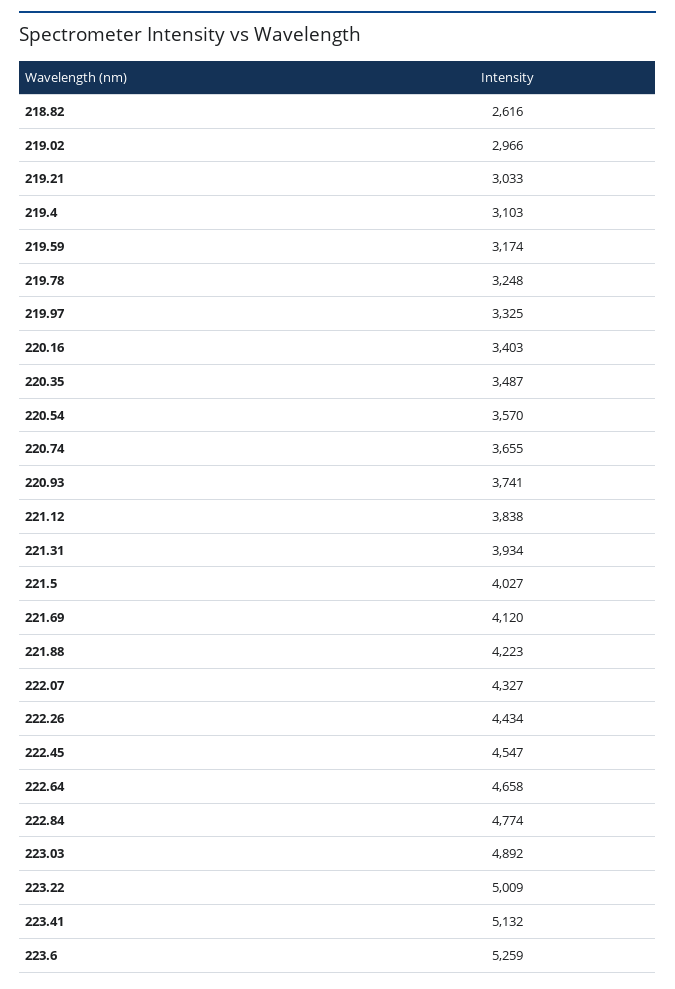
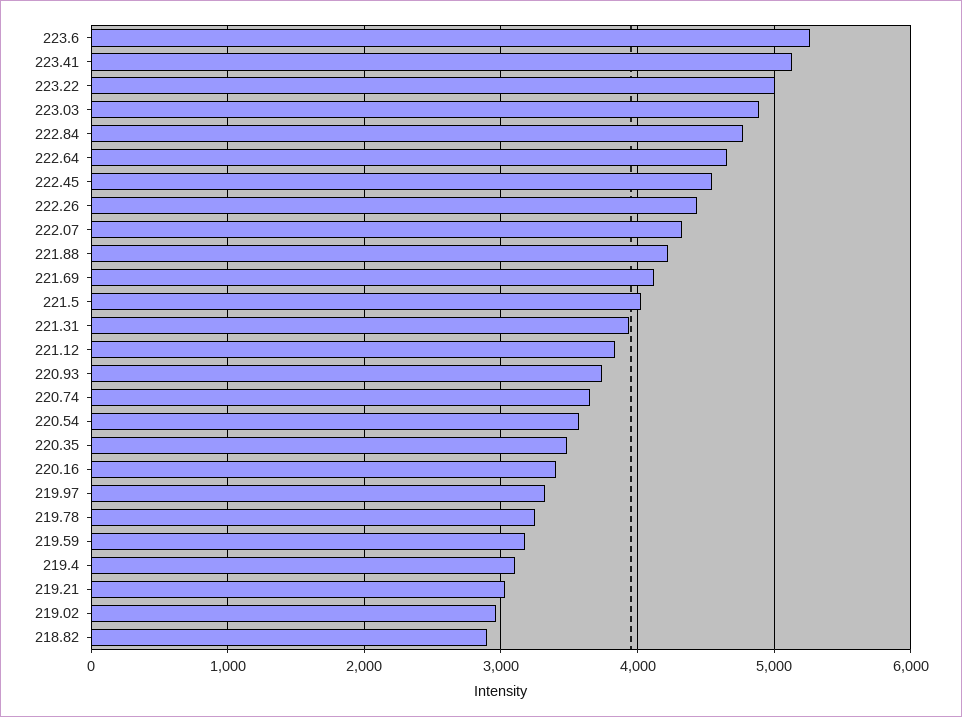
  {
-   "218.82": 2616,
+   "218.82": 2900,
    "219.02": 2966,
    "219.21": 3033,
    "219.4": 3103,
    "219.59": 3174,
    "219.78": 3248,
    "219.97": 3325,
    "220.16": 3403,
    "220.35": 3487,
    "220.54": 3570,
    "220.74": 3655,
    "220.93": 3741,
    "221.12": 3838,
    "221.31": 3934,
    "221.5": 4027,
    "221.69": 4120,
    "221.88": 4223,
    "222.07": 4327,
    "222.26": 4434,
    "222.45": 4547,
    "222.64": 4658,
    "222.84": 4774,
    "223.03": 4892,
    "223.22": 5009,
    "223.41": 5132,
    "223.6": 5259
  }

